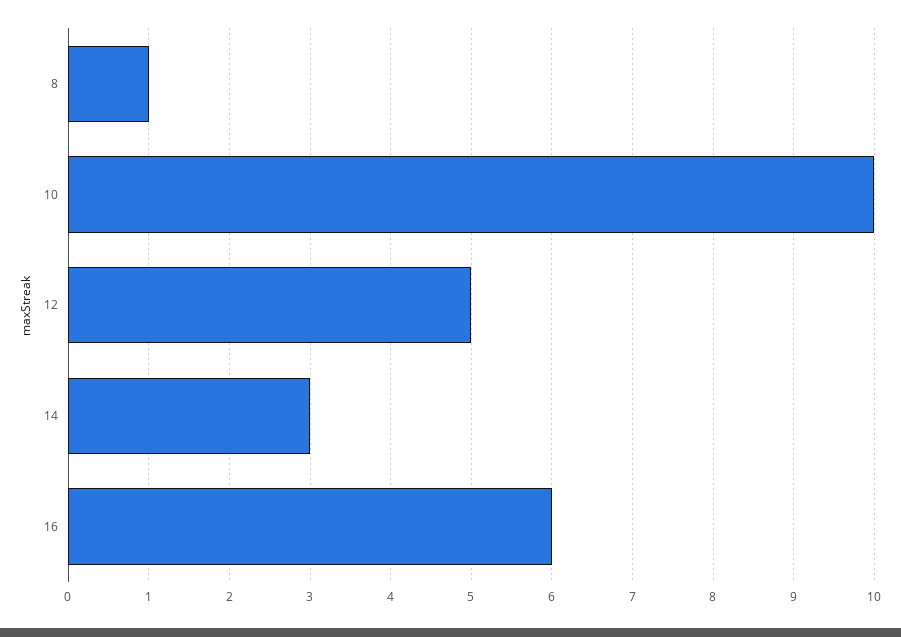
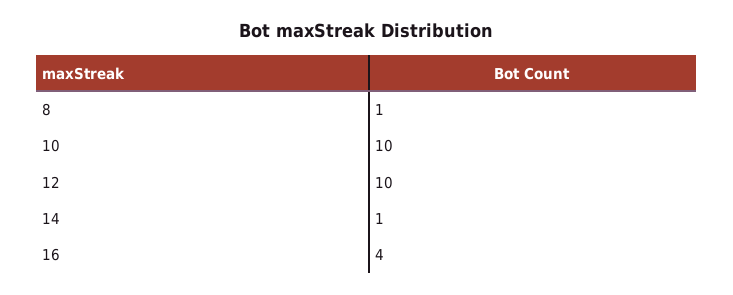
  {
    "8": 1,
    "10": 10,
-   "12": 5,
+   "12": 10,
-   "14": 3,
+   "14": 1,
-   "16": 6
+   "16": 4
  }

